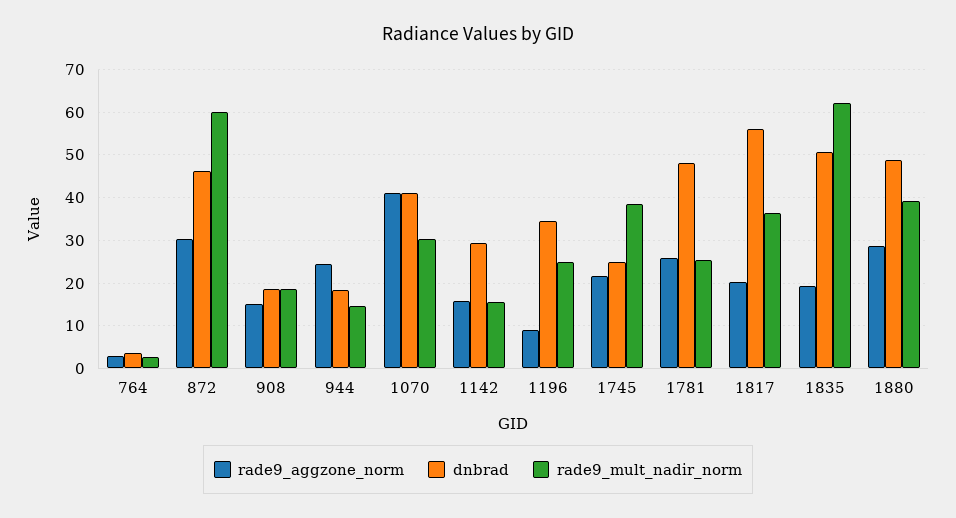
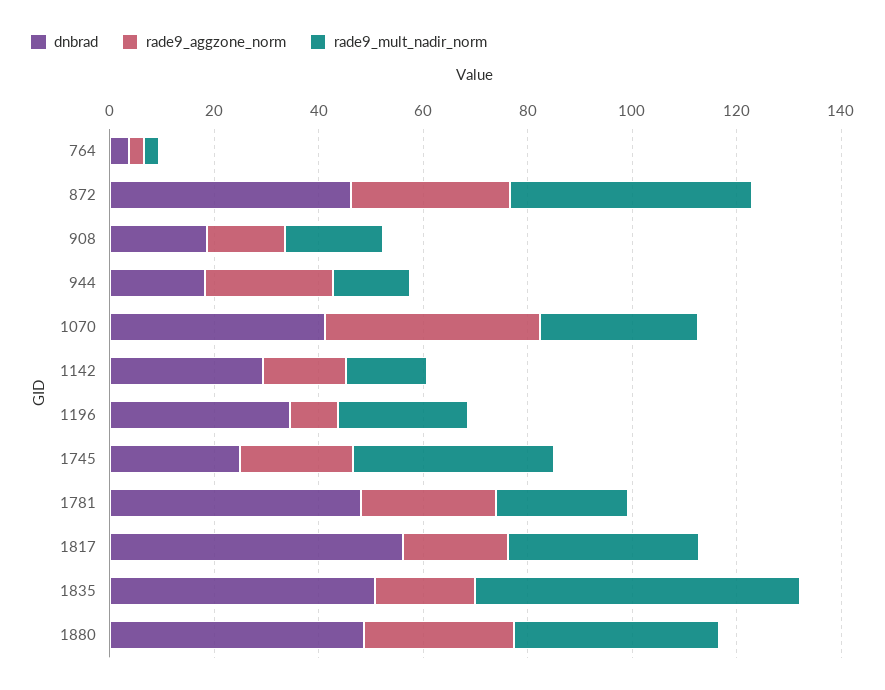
  {
    "rade9_aggzone_norm": {
      "764": 2,
      "872": 30,
      "908": 16,
      "944": 24,
      "1070": 42,
      "1142": 16,
      "1196": 10,
      "1745": 22,
      "1781": 26,
      "1817": 20,
      "1835": 20,
      "1880": 28
    },
    "dnbrad": {
      "764": 4,
      "872": 46,
      "908": 18,
      "944": 18,
      "1070": 42,
      "1142": 30,
      "1196": 34,
      "1745": 26,
      "1781": 48,
      "1817": 56,
      "1835": 50,
      "1880": 48
    },
    "rade9_mult_nadir_norm": {
      "764": 2,
-     "872": 60,
+     "872": 45,
      "908": 18,
      "944": 14,
      "1070": 30,
      "1142": 16,
      "1196": 24,
      "1745": 38,
      "1781": 26,
      "1817": 36,
      "1835": 62,
      "1880": 40
    }
  }

